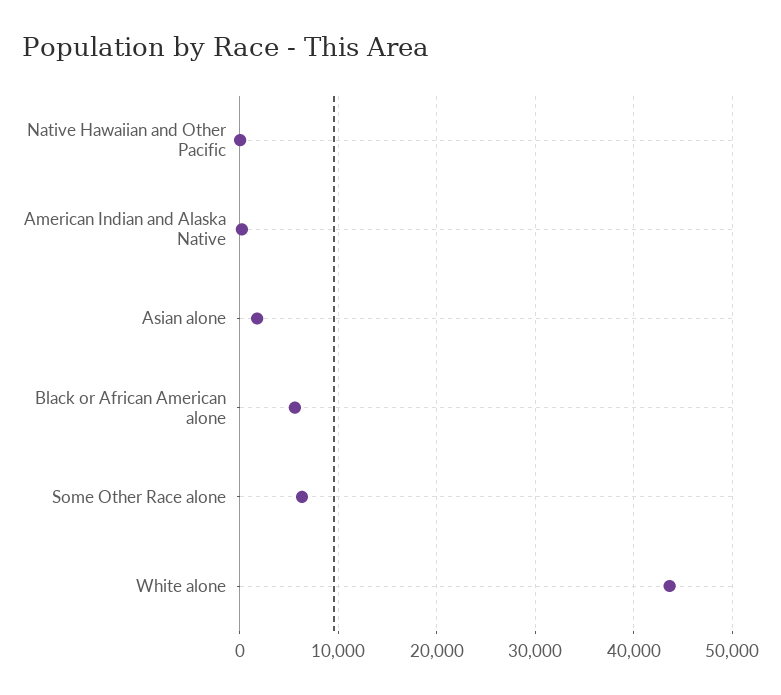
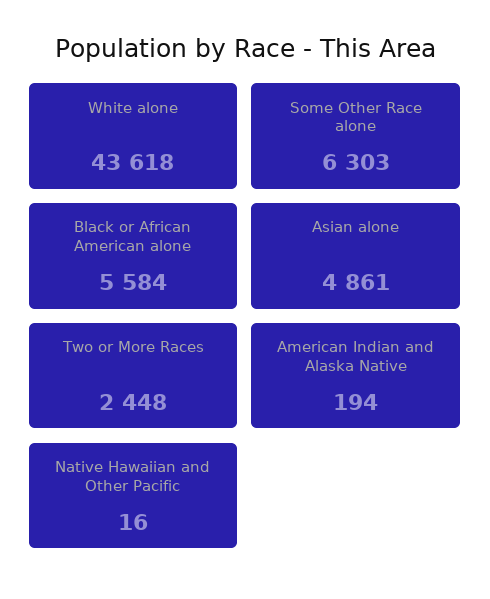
  {
    "Native Hawaiian and Other Pacific": 16,
    "American Indian and Alaska Native": 194,
-   "Asian alone": 2000,
+   "Asian alone": 4861,
    "Black or African American alone": 5584,
    "Some Other Race alone": 6303,
-   "White alone": 43618
+   "White alone": 43618,
+   "Two or More Races": 2448
  }

